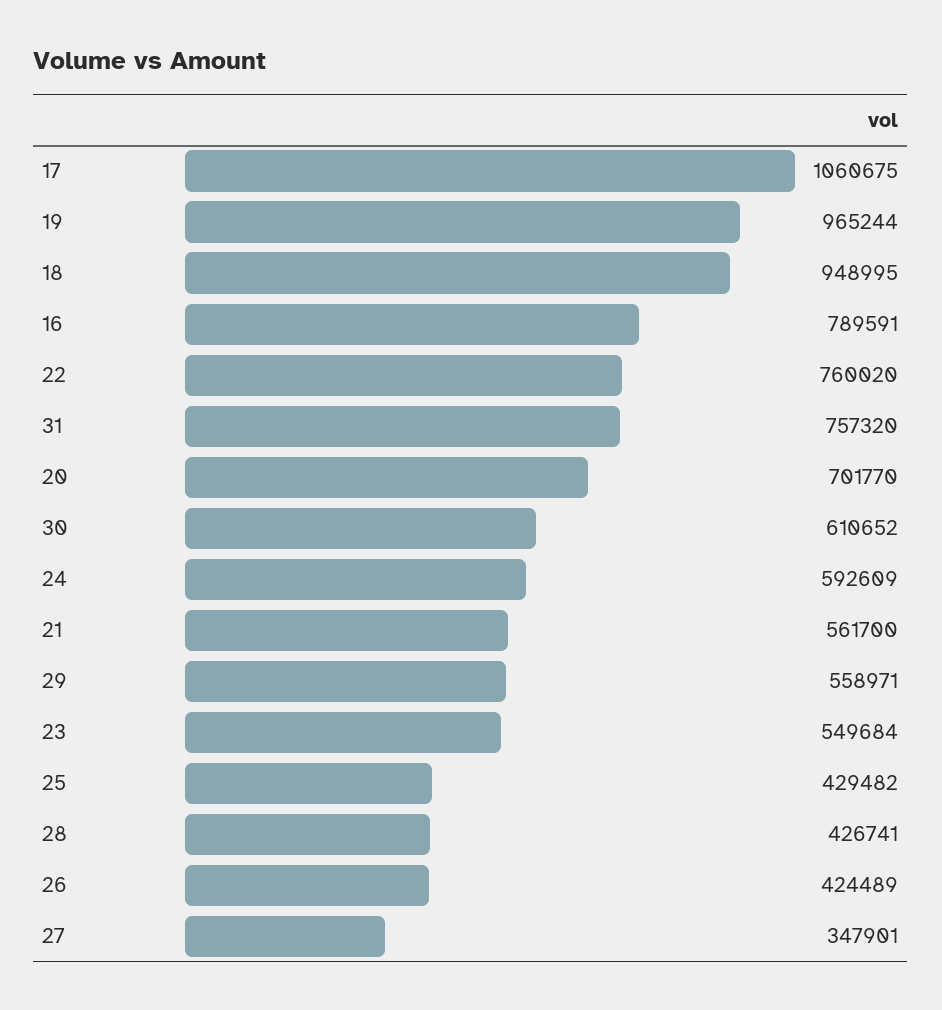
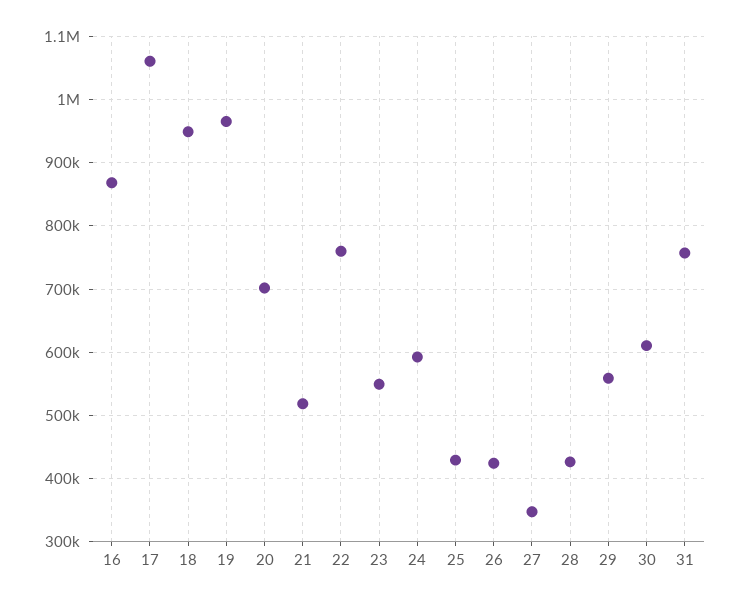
  {
    "17": 1060675,
    "19": 965244,
    "18": 948995,
-   "16": 789591,
+   "16": 870000,
    "22": 760020,
    "31": 757320,
    "20": 701770,
    "30": 610652,
    "24": 592609,
-   "21": 561700,
+   "21": 520000,
    "29": 558971,
    "23": 549684,
    "25": 429482,
    "28": 426741,
    "26": 424489,
    "27": 347901
  }

